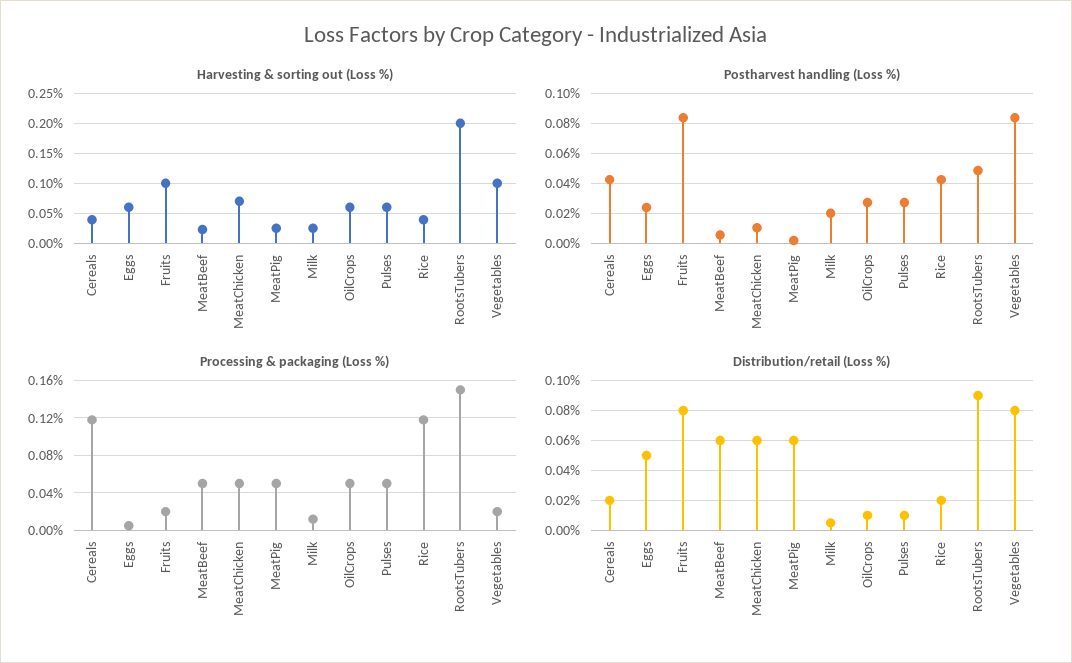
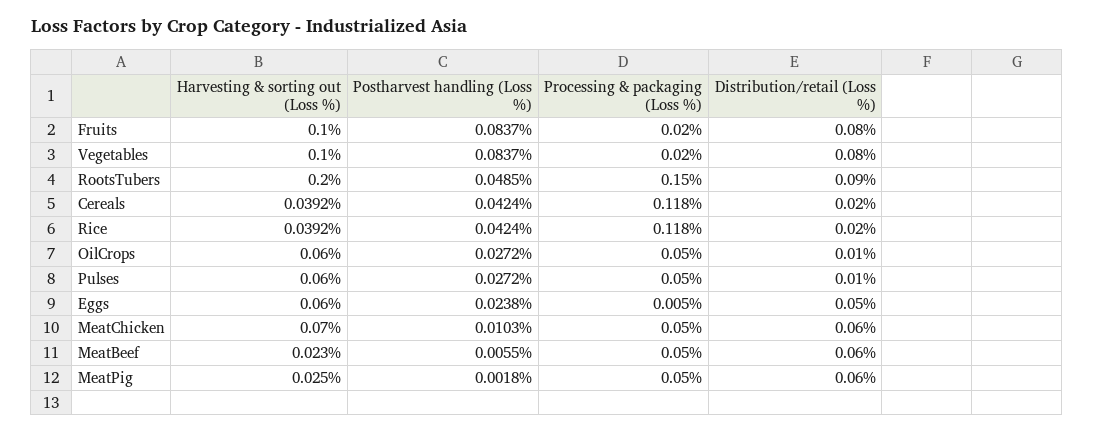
  {
    "Harvesting & sorting out (Loss %)": {
      "Cereals": 0.0392,
      "Eggs": 0.06,
      "Fruits": 0.1,
      "MeatBeef": 0.023,
      "MeatChicken": 0.07,
      "MeatPig": 0.025,
-     "Milk": 0.025,
      "OilCrops": 0.06,
      "Pulses": 0.06,
      "Rice": 0.0392,
      "RootsTubers": 0.2,
      "Vegetables": 0.1
    },
    "Postharvest handling (Loss %)": {
      "Cereals": 0.0424,
      "Eggs": 0.0238,
      "Fruits": 0.0837,
      "MeatBeef": 0.0055,
      "MeatChicken": 0.0103,
      "MeatPig": 0.0018,
-     "Milk": 0.02,
      "OilCrops": 0.0272,
      "Pulses": 0.0272,
      "Rice": 0.0424,
      "RootsTubers": 0.0485,
      "Vegetables": 0.0837
    },
    "Processing & packaging (Loss %)": {
      "Cereals": 0.118,
      "Eggs": 0.005,
      "Fruits": 0.02,
      "MeatBeef": 0.05,
      "MeatChicken": 0.05,
      "MeatPig": 0.05,
-     "Milk": 0.01,
      "OilCrops": 0.05,
      "Pulses": 0.05,
      "Rice": 0.118,
      "RootsTubers": 0.15,
      "Vegetables": 0.02
    },
    "Distribution/retail (Loss %)": {
      "Cereals": 0.02,
      "Eggs": 0.05,
      "Fruits": 0.08,
      "MeatBeef": 0.06,
      "MeatChicken": 0.06,
      "MeatPig": 0.06,
-     "Milk": 0.005,
      "OilCrops": 0.01,
      "Pulses": 0.01,
      "Rice": 0.02,
      "RootsTubers": 0.09,
      "Vegetables": 0.08
    }
  }

